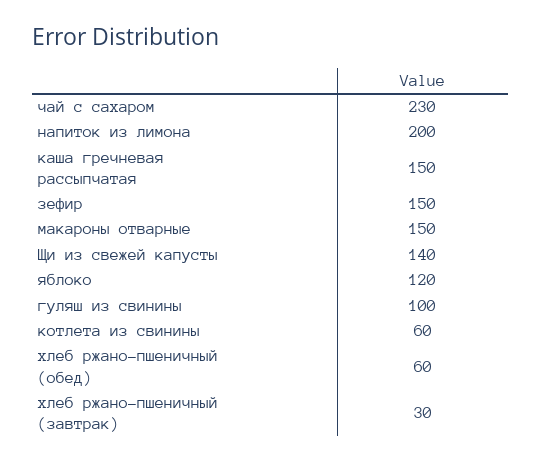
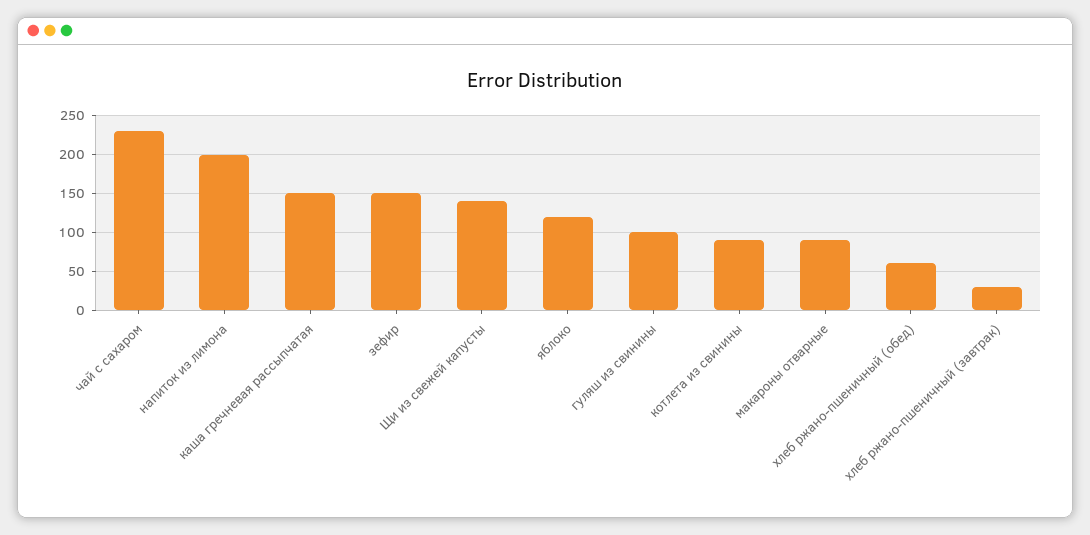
  {
    "чай с сахаром": 230,
    "напиток из лимона": 200,
    "каша гречневая рассыпчатая": 150,
    "зефир": 150,
-   "макароны отварные": 150,
+   "макароны отварные": 90,
    "Щи из свежей капусты": 140,
    "яблоко": 120,
    "гуляш из свинины": 100,
-   "котлета из свинины": 60,
+   "котлета из свинины": 90,
    "хлеб ржано-пшеничный (обед)": 60,
    "хлеб ржано-пшеничный (завтрак)": 30
  }

